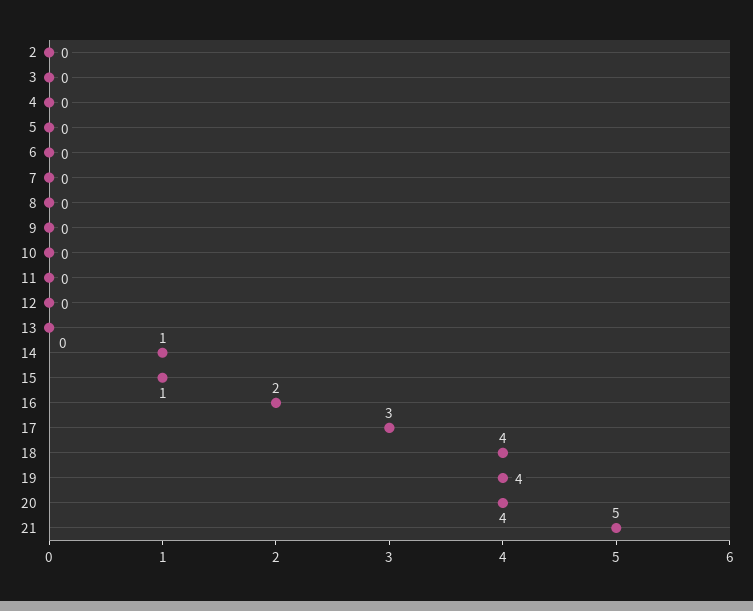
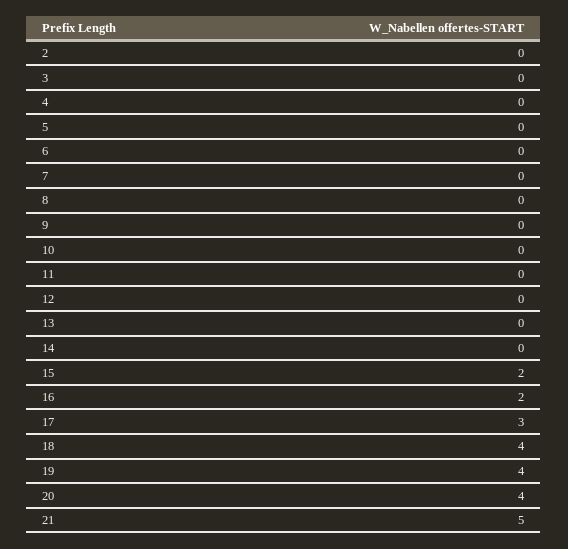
  {
    "2": 0,
    "3": 0,
    "4": 0,
    "5": 0,
    "6": 0,
    "7": 0,
    "8": 0,
    "9": 0,
    "10": 0,
    "11": 0,
    "12": 0,
    "13": 0,
-   "14": 1,
+   "14": 0,
-   "15": 1,
+   "15": 2,
    "16": 2,
    "17": 3,
    "18": 4,
    "19": 4,
    "20": 4,
    "21": 5
  }

